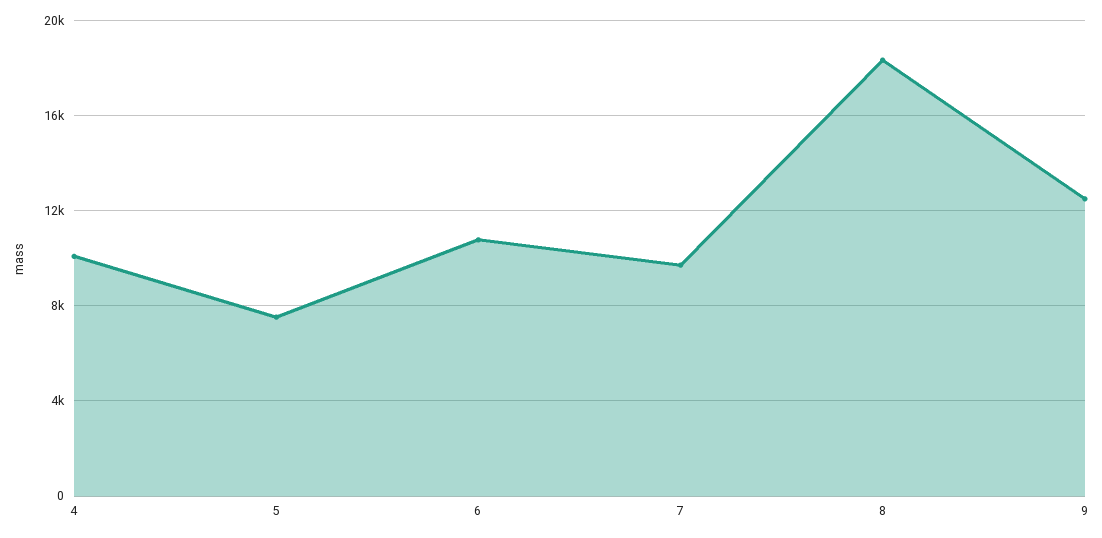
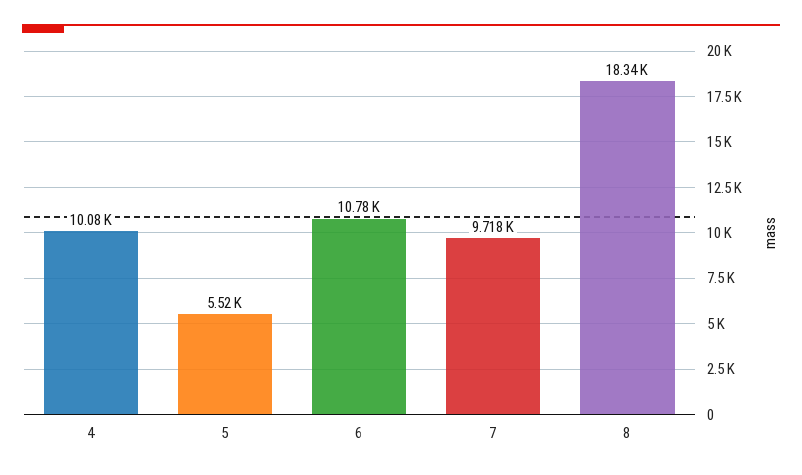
  {
    "4": 10080,
-   "5": 7500,
+   "5": 5520,
    "6": 10780,
    "7": 9718,
-   "8": 18340,
+   "8": 18340
-   "9": 12500
  }

